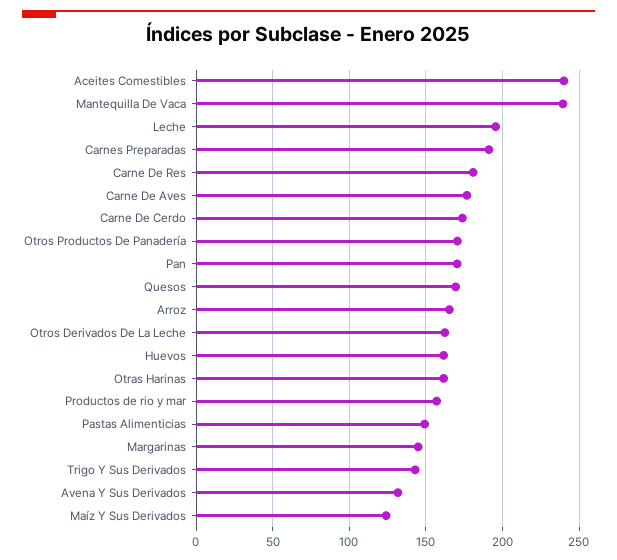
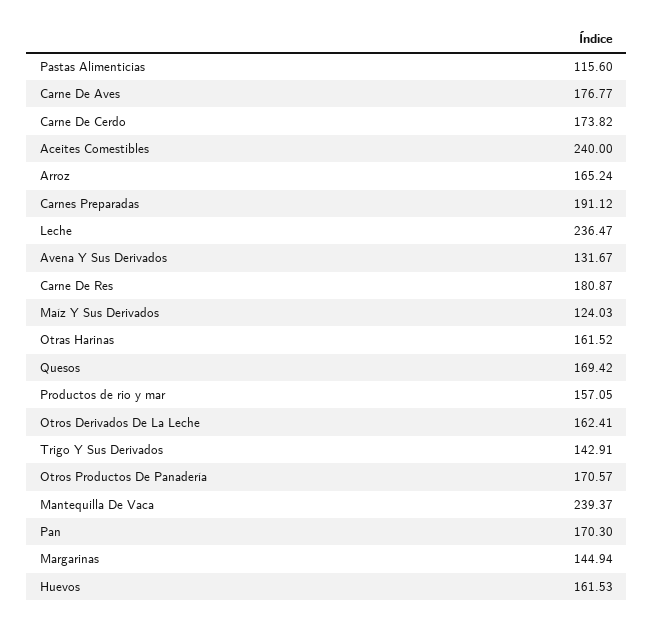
  {
    "Aceites Comestibles": 240,
    "Mantequilla De Vaca": 239.37,
-   "Leche": 195,
+   "Leche": 236.47,
    "Carnes Preparadas": 191.12,
    "Carne De Res": 180.87,
    "Carne De Aves": 176.77,
    "Carne De Cerdo": 173.82,
    "Otros Productos De Panadería": 170.57,
    "Pan": 170.3,
    "Quesos": 169.42,
    "Arroz": 165.24,
    "Otros Derivados De La Leche": 162.41,
    "Huevos": 161.53,
    "Otras Harinas": 161.52,
    "Productos de rio y mar": 157.05,
-   "Pastas Alimenticias": 150,
+   "Pastas Alimenticias": 115.6,
    "Margarinas": 144.94,
    "Trigo Y Sus Derivados": 142.91,
    "Avena Y Sus Derivados": 131.67,
    "Maíz Y Sus Derivados": 124.03
  }

